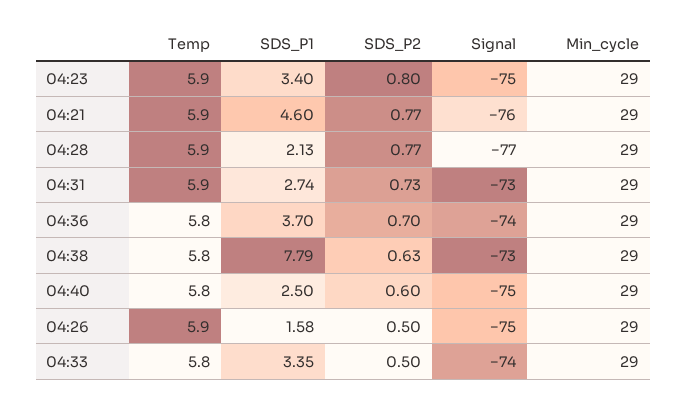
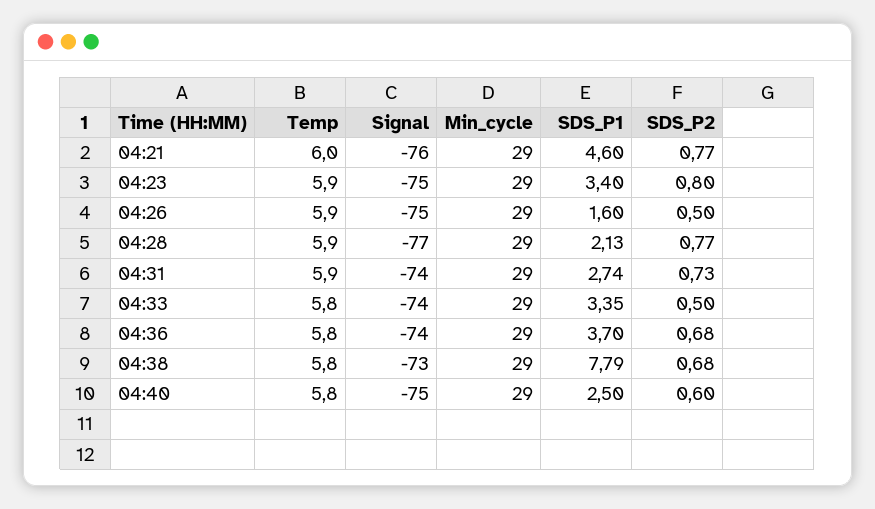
  {
    "Temp": {
      "04:23": 5.9,
-     "04:21": 5.9,
+     "04:21": 6,
      "04:28": 5.9,
      "04:31": 5.9,
      "04:36": 5.8,
      "04:38": 5.8,
      "04:40": 5.8,
      "04:26": 5.9,
      "04:33": 5.8
    },
    "SDS_P1": {
      "04:23": 3.4,
      "04:21": 4.6,
      "04:28": 2.13,
      "04:31": 2.74,
      "04:36": 3.7,
      "04:38": 7.79,
      "04:40": 2.5,
-     "04:26": 1.58,
+     "04:26": 1.6,
      "04:33": 3.35
    },
    "SDS_P2": {
      "04:23": 0.8,
      "04:21": 0.77,
      "04:28": 0.77,
      "04:31": 0.73,
-     "04:36": 0.7,
+     "04:36": 0.68,
-     "04:38": 0.63,
+     "04:38": 0.68,
      "04:40": 0.6,
      "04:26": 0.5,
      "04:33": 0.5
    },
    "Signal": {
      "04:23": -75,
      "04:21": -76,
      "04:28": -77,
-     "04:31": -73,
+     "04:31": -74,
      "04:36": -74,
      "04:38": -73,
      "04:40": -75,
      "04:26": -75,
      "04:33": -74
    },
    "Min_cycle": {
      "04:23": 29,
      "04:21": 29,
      "04:28": 29,
      "04:31": 29,
      "04:36": 29,
      "04:38": 29,
      "04:40": 29,
      "04:26": 29,
      "04:33": 29
    }
  }

